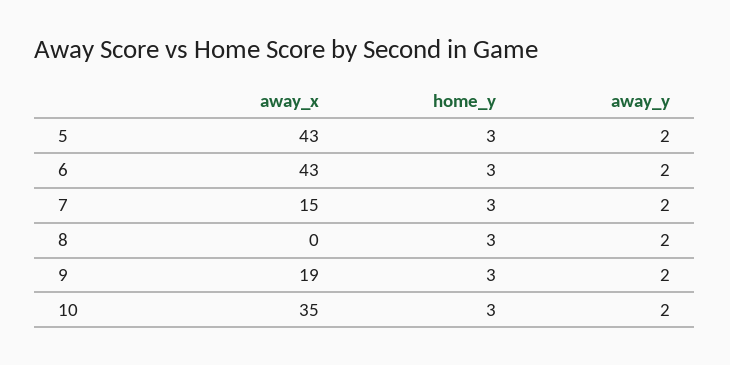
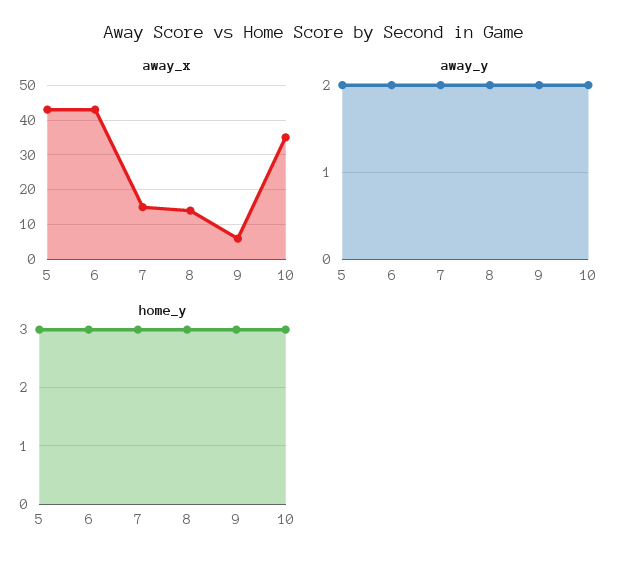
  {
    "away_x": {
      "5": 43,
      "6": 43,
      "7": 15,
-     "8": 0,
+     "8": 15,
-     "9": 19,
+     "9": 5,
      "10": 35
    },
    "home_y": {
      "5": 3,
      "6": 3,
      "7": 3,
      "8": 3,
      "9": 3,
      "10": 3
    },
    "away_y": {
      "5": 2,
      "6": 2,
      "7": 2,
      "8": 2,
      "9": 2,
      "10": 2
    }
  }

